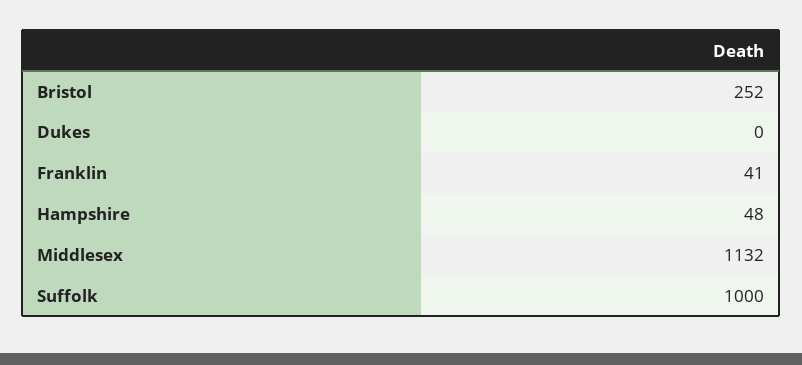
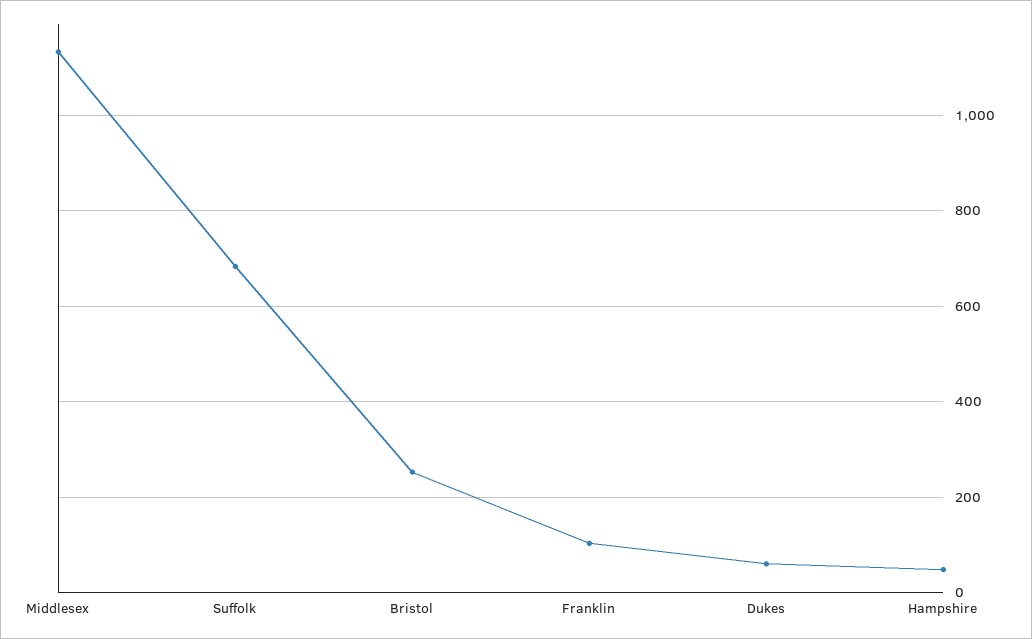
  {
    "Bristol": 252,
-   "Dukes": 0,
+   "Dukes": 60,
-   "Franklin": 41,
+   "Franklin": 100,
    "Hampshire": 48,
    "Middlesex": 1132,
-   "Suffolk": 1000
+   "Suffolk": 680
  }

